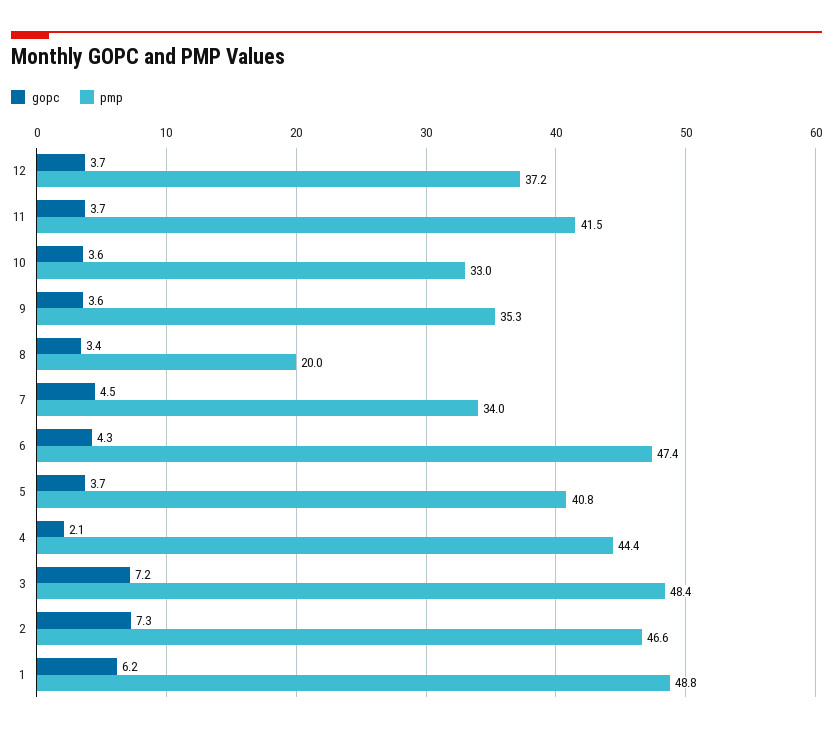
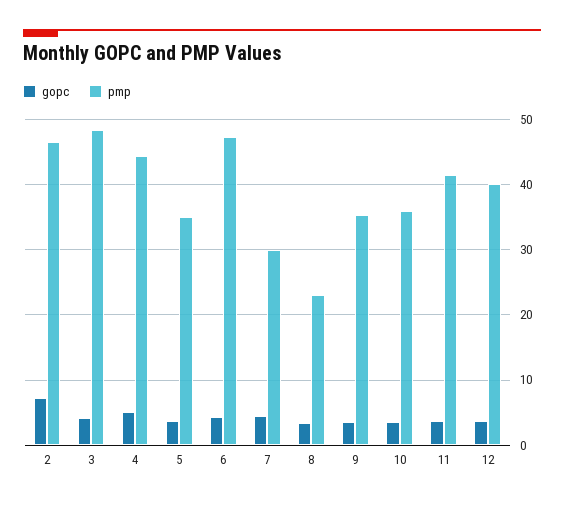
  {
    "gopc": {
      "12": 3.7,
      "11": 3.7,
      "10": 3.6,
      "9": 3.6,
      "8": 3.4,
      "7": 4.5,
      "6": 4.3,
      "5": 3.7,
-     "4": 2.1,
+     "4": 5,
-     "3": 7.2,
+     "3": 4,
-     "2": 7.3,
+     "2": 7.3
-     "1": 6.2
    },
    "pmp": {
-     "12": 37.2,
+     "12": 40,
      "11": 41.5,
-     "10": 33,
+     "10": 36,
      "9": 35.3,
-     "8": 20,
+     "8": 23,
-     "7": 34,
+     "7": 30,
      "6": 47.4,
-     "5": 40.8,
+     "5": 35,
      "4": 44.4,
      "3": 48.4,
-     "2": 46.6,
+     "2": 46.6
-     "1": 48.8
    }
  }

